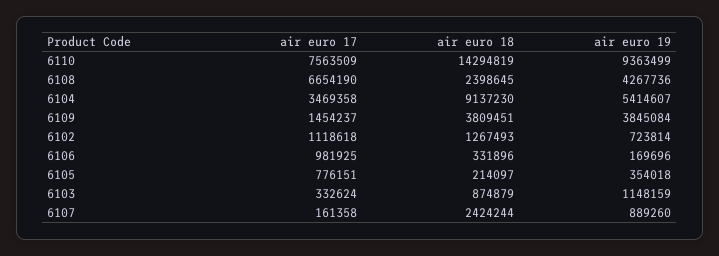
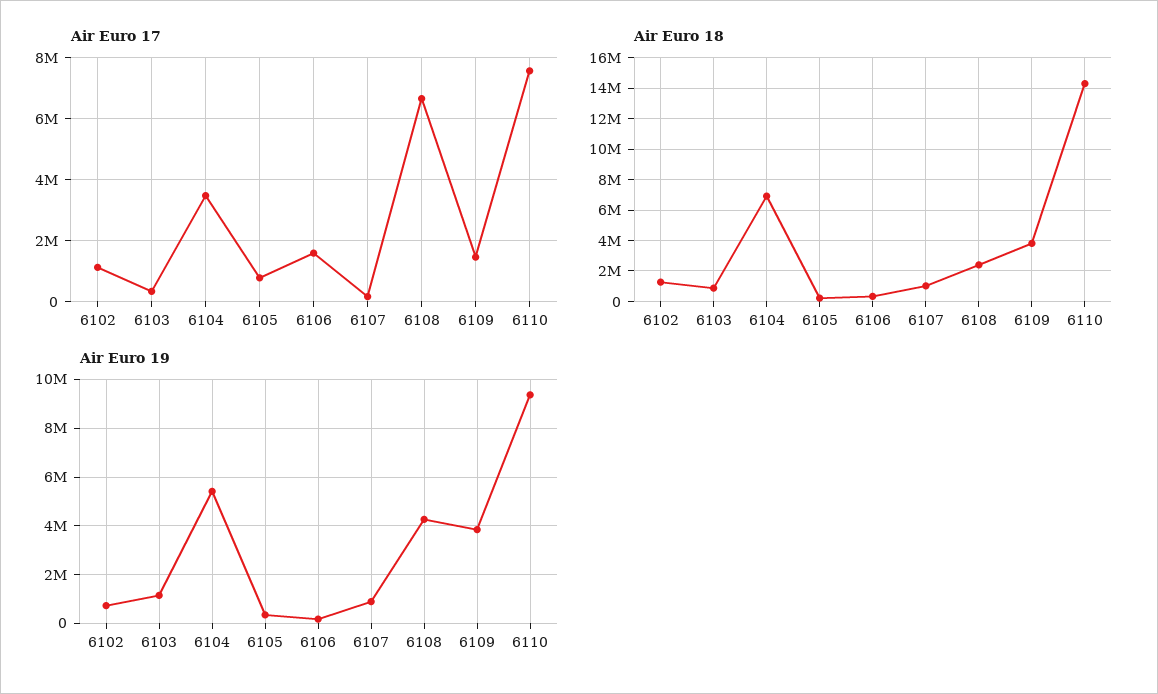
  {
    "air euro 17": {
      "6110": 7563509,
      "6108": 6654190,
      "6104": 3469358,
      "6109": 1454237,
      "6102": 1118618,
-     "6106": 981925,
+     "6106": 1600000,
      "6105": 776151,
      "6103": 332624,
      "6107": 161358
    },
    "air euro 18": {
      "6110": 14294819,
      "6108": 2398645,
-     "6104": 9137230,
+     "6104": 7000000,
      "6109": 3809451,
      "6102": 1267493,
      "6106": 331896,
      "6105": 214097,
      "6103": 874879,
-     "6107": 2424244
+     "6107": 1000000
    },
    "air euro 19": {
      "6110": 9363499,
      "6108": 4267736,
      "6104": 5414607,
      "6109": 3845084,
      "6102": 723814,
      "6106": 169696,
      "6105": 354018,
      "6103": 1148159,
      "6107": 889260
    }
  }

